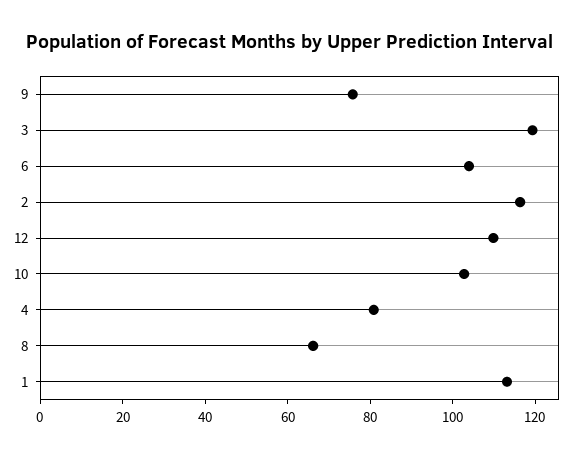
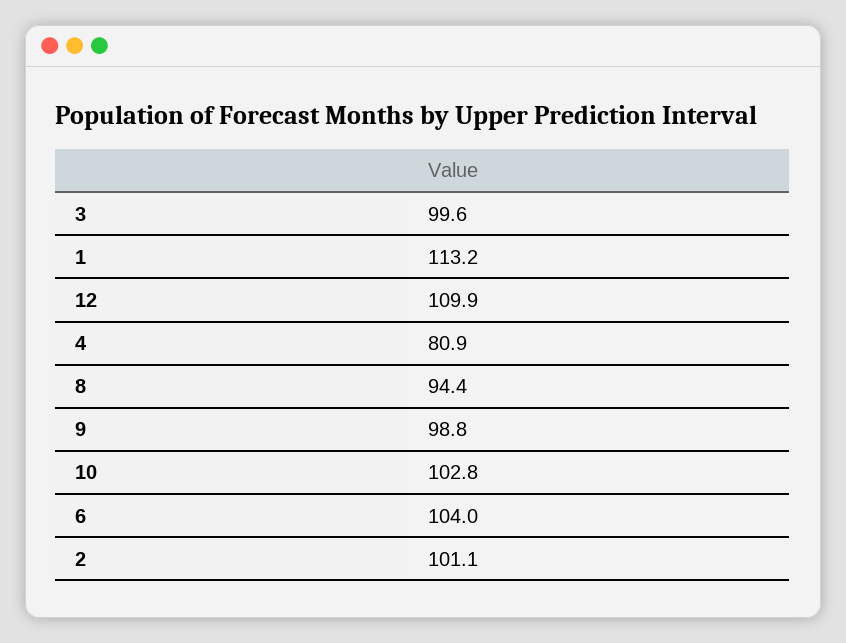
  {
-   "9": 75,
+   "9": 98.8,
-   "3": 120,
+   "3": 99.6,
    "6": 104,
-   "2": 115,
+   "2": 101.1,
    "12": 109.9,
    "10": 102.8,
    "4": 80.9,
-   "8": 65,
+   "8": 94.4,
    "1": 113.2
  }

